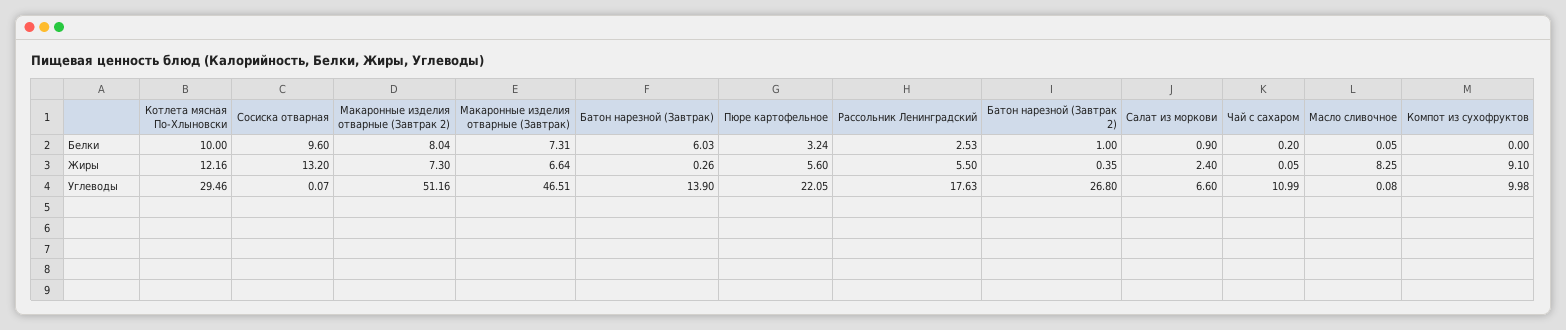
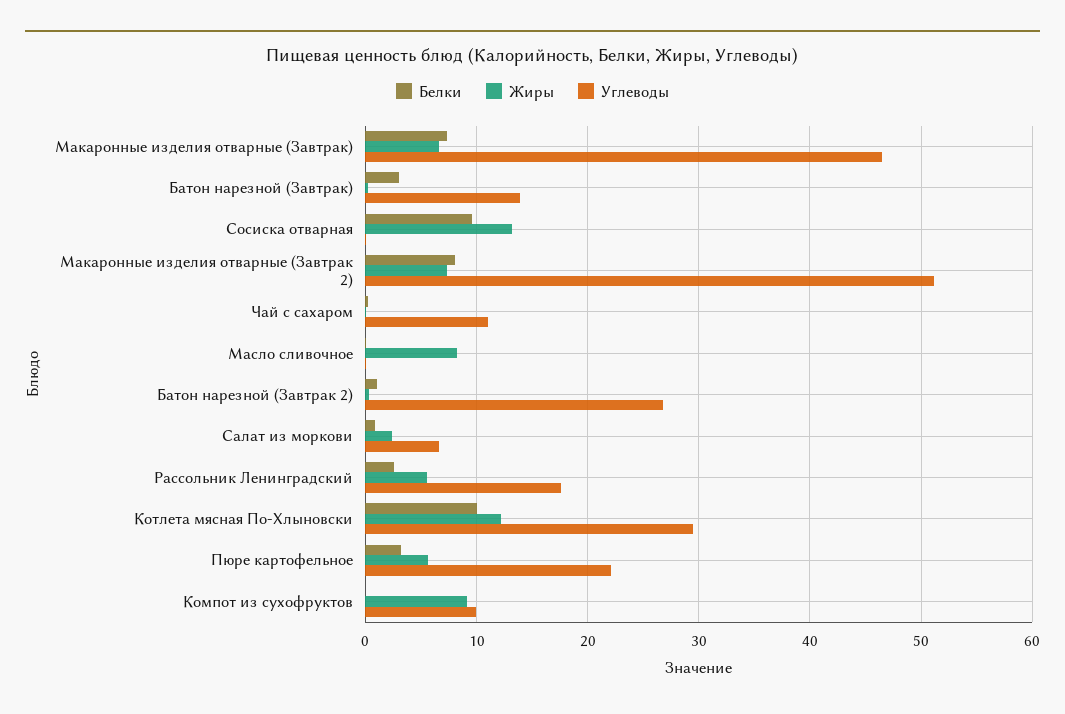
  {
    "Белки": {
      "Котлета мясная По-Хлыновски": 10,
      "Сосиска отварная": 9.6,
      "Макаронные изделия отварные (Завтрак 2)": 8.04,
      "Макаронные изделия отварные (Завтрак)": 7.31,
-     "Батон нарезной (Завтрак)": 6.03,
+     "Батон нарезной (Завтрак)": 3,
      "Пюре картофельное": 3.24,
      "Рассольник Ленинградский": 2.53,
      "Батон нарезной (Завтрак 2)": 1,
      "Салат из моркови": 0.9,
      "Чай с сахаром": 0.2,
      "Масло сливочное": 0.05,
      "Компот из сухофруктов": 0
    },
    "Жиры": {
      "Котлета мясная По-Хлыновски": 12.16,
      "Сосиска отварная": 13.2,
      "Макаронные изделия отварные (Завтрак 2)": 7.3,
      "Макаронные изделия отварные (Завтрак)": 6.64,
      "Батон нарезной (Завтрак)": 0.26,
      "Пюре картофельное": 5.6,
      "Рассольник Ленинградский": 5.5,
      "Батон нарезной (Завтрак 2)": 0.35,
      "Салат из моркови": 2.4,
      "Чай с сахаром": 0.05,
      "Масло сливочное": 8.25,
      "Компот из сухофруктов": 9.1
    },
    "Углеводы": {
      "Котлета мясная По-Хлыновски": 29.46,
      "Сосиска отварная": 0.07,
      "Макаронные изделия отварные (Завтрак 2)": 51.16,
      "Макаронные изделия отварные (Завтрак)": 46.51,
      "Батон нарезной (Завтрак)": 13.9,
      "Пюре картофельное": 22.05,
      "Рассольник Ленинградский": 17.63,
      "Батон нарезной (Завтрак 2)": 26.8,
      "Салат из моркови": 6.6,
      "Чай с сахаром": 10.99,
      "Масло сливочное": 0.08,
      "Компот из сухофруктов": 9.98
    }
  }

